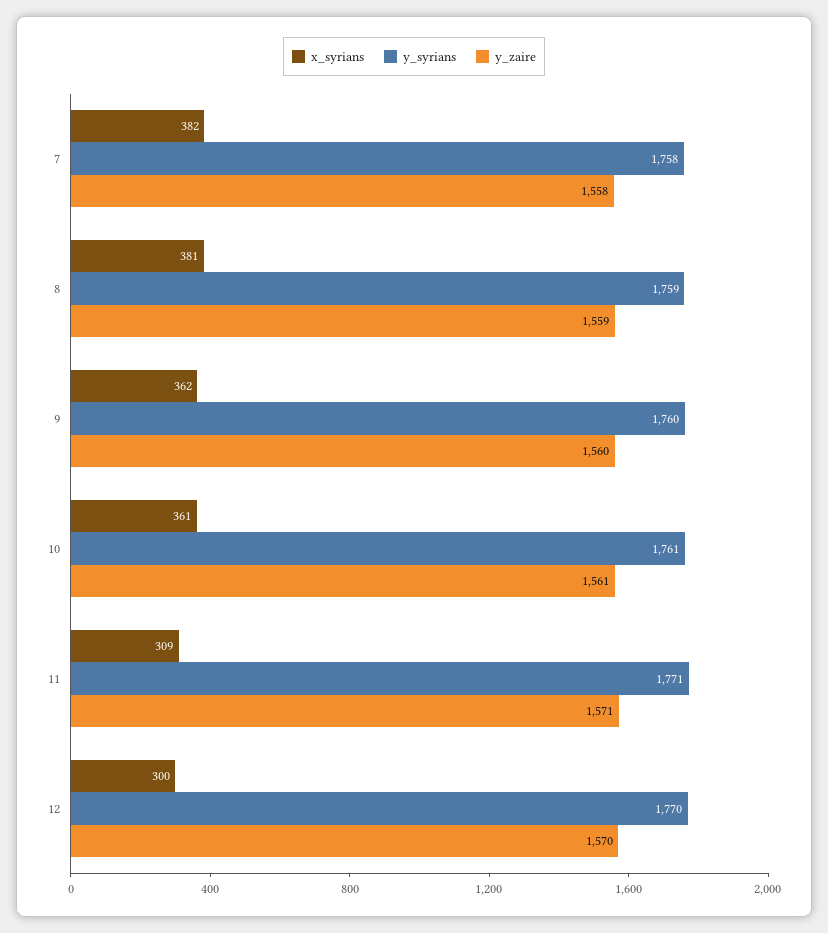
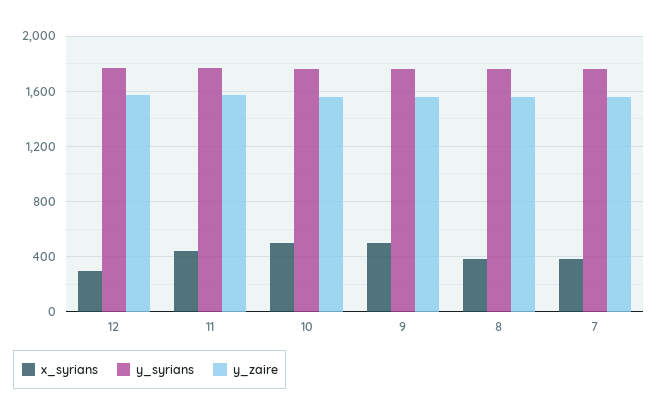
  {
    "x_syrians": {
      "7": 382,
      "8": 381,
-     "9": 362,
+     "9": 500,
-     "10": 361,
+     "10": 500,
-     "11": 309,
+     "11": 450,
      "12": 300
    },
    "y_syrians": {
      "7": 1758,
      "8": 1759,
      "9": 1760,
      "10": 1761,
      "11": 1771,
      "12": 1770
    },
    "y_zaire": {
      "7": 1558,
      "8": 1559,
      "9": 1560,
      "10": 1561,
      "11": 1571,
      "12": 1570
    }
  }

